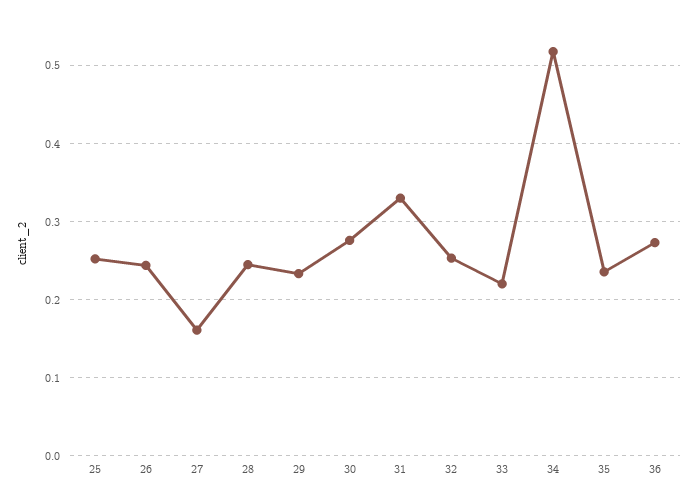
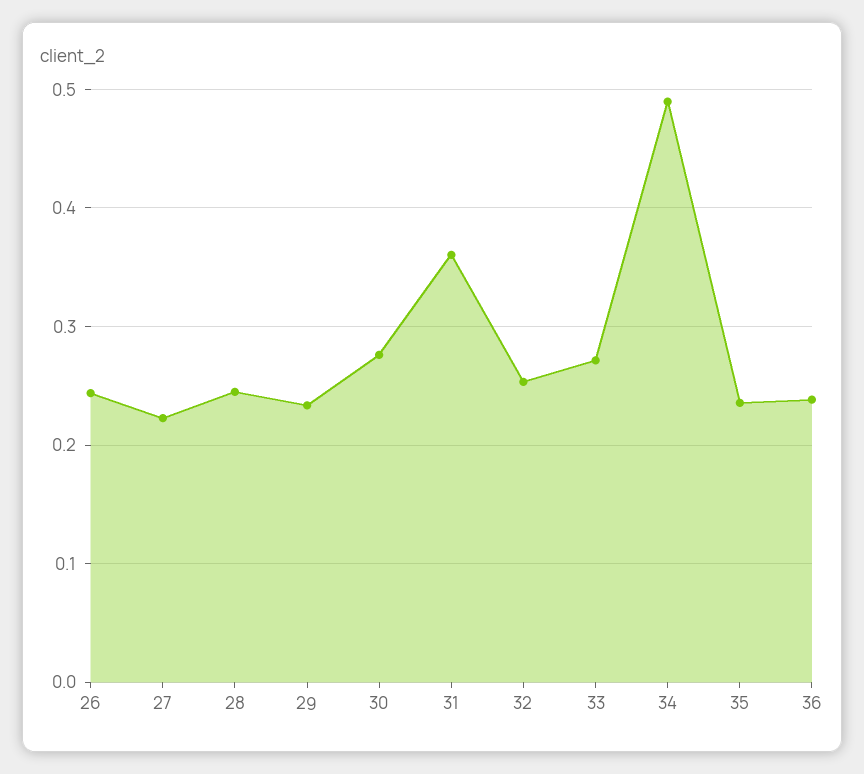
  {
-   "25": 0.25,
    "26": 0.24,
-   "27": 0.16,
+   "27": 0.22,
    "28": 0.24,
    "29": 0.23,
    "30": 0.28,
-   "31": 0.33,
+   "31": 0.36,
    "32": 0.25,
-   "33": 0.22,
+   "33": 0.27,
-   "34": 0.52,
+   "34": 0.49,
    "35": 0.24,
-   "36": 0.27
+   "36": 0.24
  }

